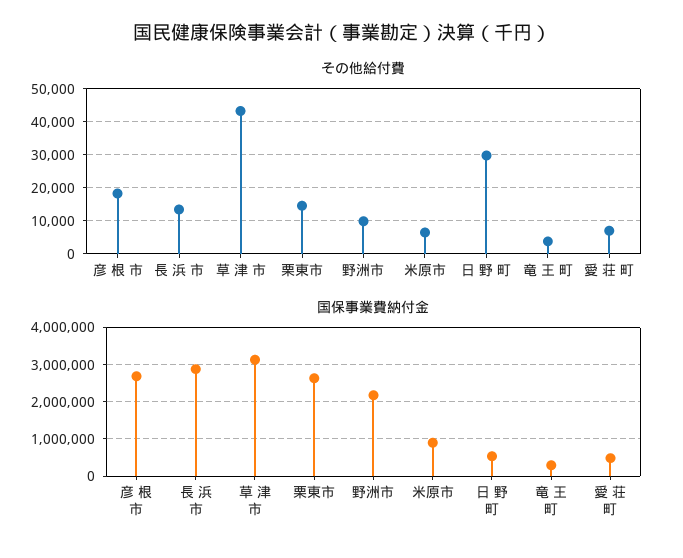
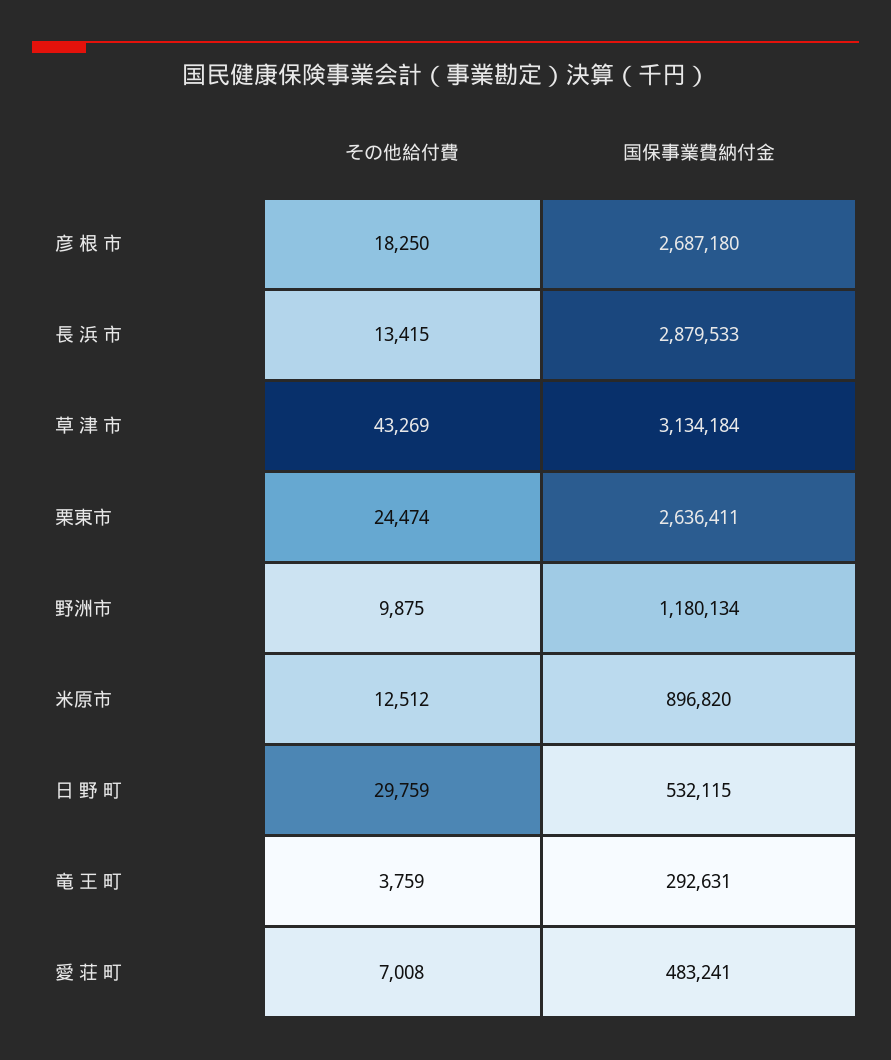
  {
    "その他給付費": {
      "彦 根 市": 18250,
      "長 浜 市": 13415,
      "草 津 市": 43269,
-     "栗東市": 14000,
+     "栗東市": 24474,
      "野洲市": 9875,
-     "米原市": 6000,
+     "米原市": 12512,
      "日 野 町": 29759,
      "竜 王 町": 3759,
      "愛 荘 町": 7008
    },
    "国保事業費納付金": {
      "彦 根 市": 2687180,
      "長 浜 市": 2879533,
      "草 津 市": 3134184,
      "栗東市": 2636411,
-     "野洲市": 2200000,
+     "野洲市": 1180134,
      "米原市": 896820,
      "日 野 町": 532115,
      "竜 王 町": 292631,
      "愛 荘 町": 483241
    }
  }

